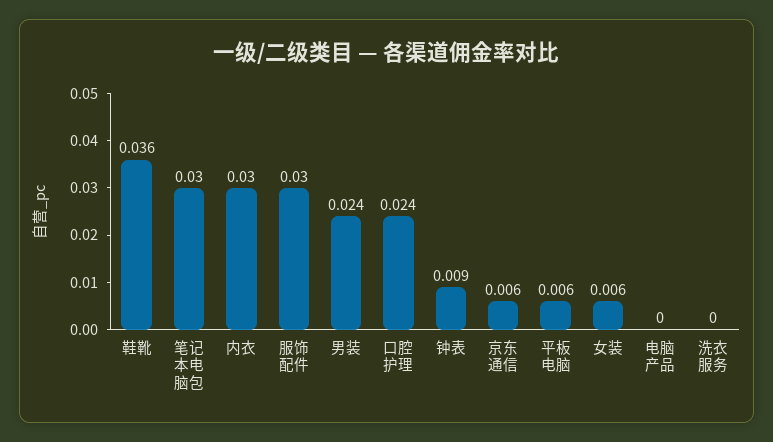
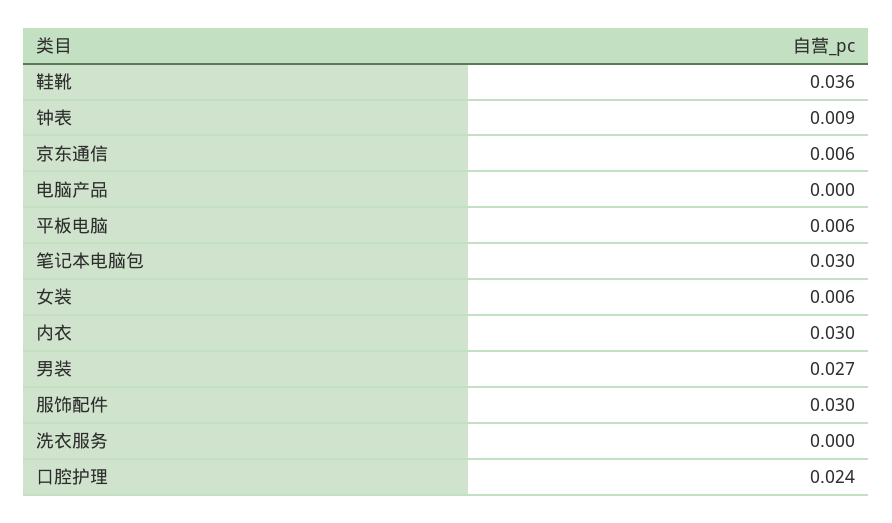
  {
    "鞋靴": 0.036,
    "笔记本电脑包": 0.03,
    "内衣": 0.03,
    "服饰配件": 0.03,
-   "男装": 0.024,
+   "男装": 0.027,
    "口腔护理": 0.024,
    "钟表": 0.009,
    "京东通信": 0.006,
    "平板电脑": 0.006,
    "女装": 0.006,
    "电脑产品": 0,
    "洗衣服务": 0
  }

